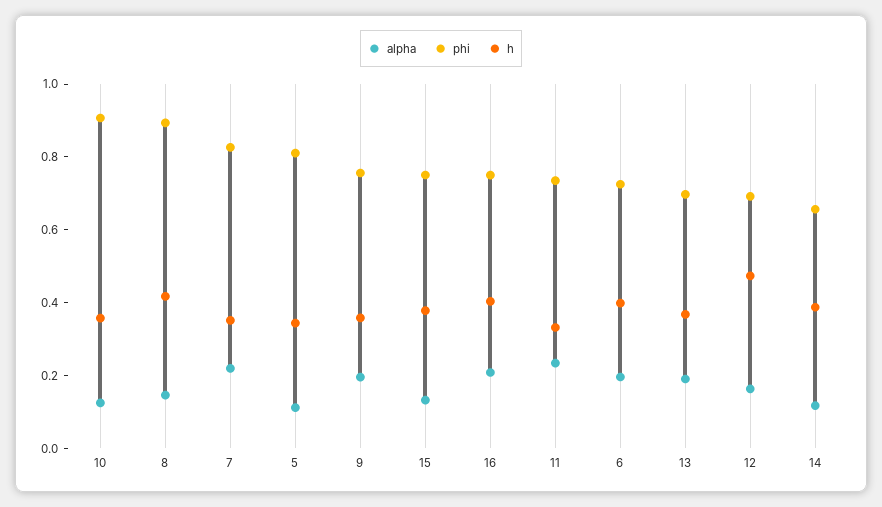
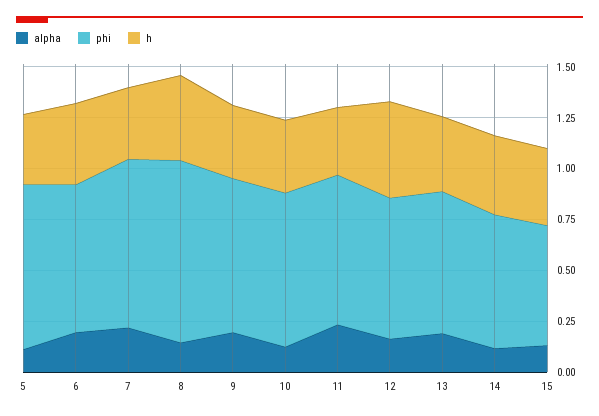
  {
    "alpha": {
      "10": 0.1,
      "8": 0.15,
      "7": 0.2,
      "5": 0.1,
      "9": 0.2,
      "15": 0.15,
-     "16": 0.2,
      "11": 0.25,
      "6": 0.2,
      "13": 0.2,
      "12": 0.15,
      "14": 0.1
    },
    "phi": {
-     "10": 0.9,
+     "10": 0.75,
      "8": 0.9,
      "7": 0.85,
      "5": 0.8,
      "9": 0.75,
-     "15": 0.75,
+     "15": 0.6,
-     "16": 0.75,
      "11": 0.75,
      "6": 0.75,
      "13": 0.7,
      "12": 0.7,
      "14": 0.65
    },
    "h": {
      "10": 0.35,
      "8": 0.4,
      "7": 0.35,
      "5": 0.35,
      "9": 0.35,
      "15": 0.4,
-     "16": 0.4,
      "11": 0.35,
      "6": 0.4,
      "13": 0.35,
      "12": 0.45,
      "14": 0.4
    }
  }

